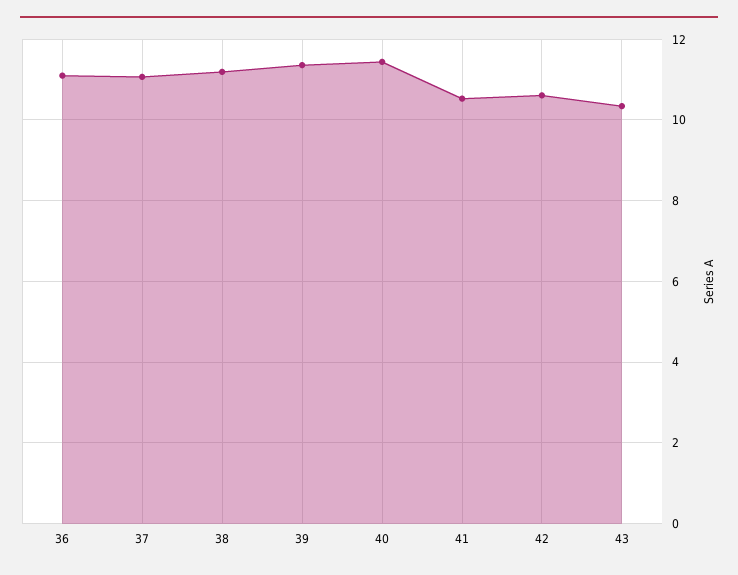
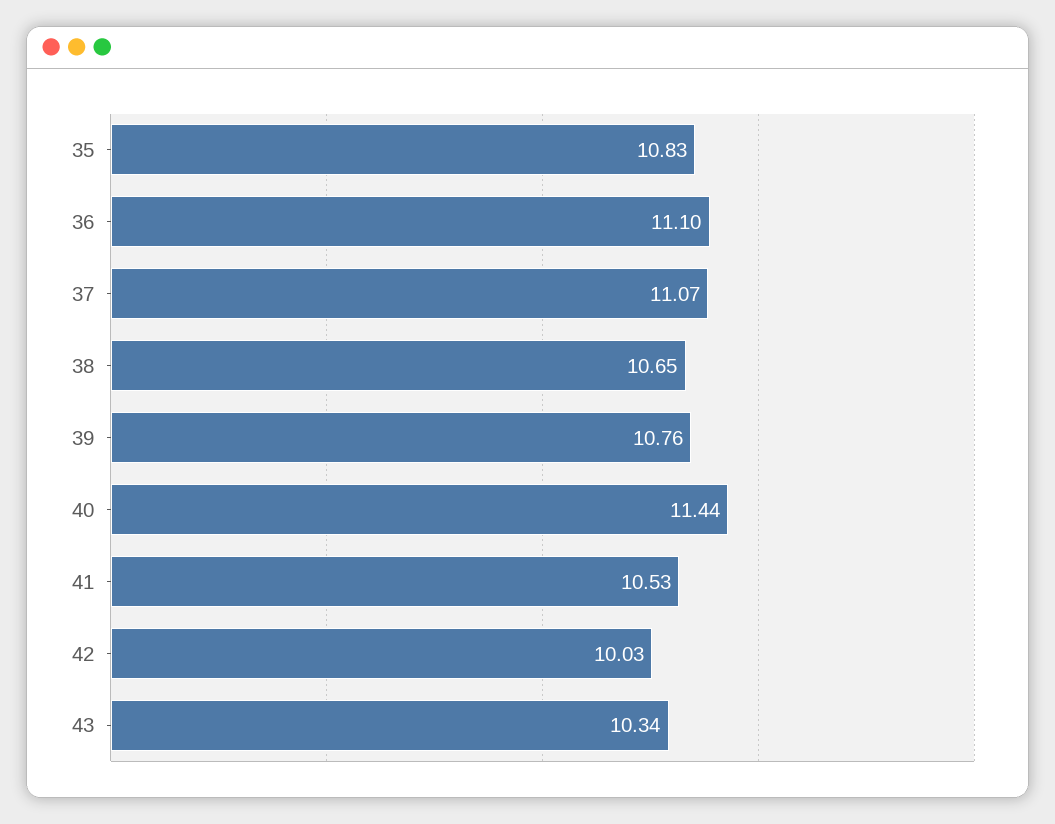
  {
    "36": 11.1,
    "37": 11.07,
-   "38": 11.2,
+   "38": 10.65,
-   "39": 11.4,
+   "39": 10.76,
    "40": 11.44,
    "41": 10.53,
-   "42": 10.6,
+   "42": 10.03,
-   "43": 10.34
+   "43": 10.34,
+   "35": 10.83
  }

